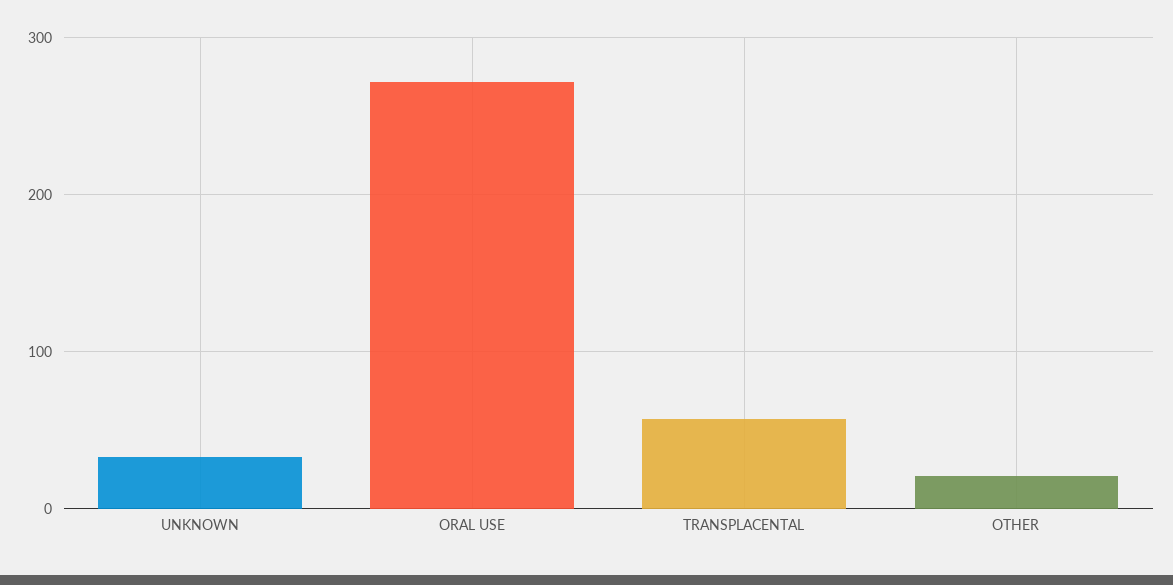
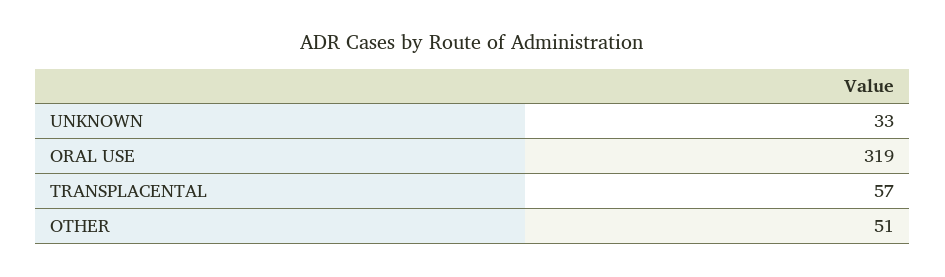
  {
    "UNKNOWN": 33,
-   "ORAL USE": 270,
+   "ORAL USE": 319,
    "TRANSPLACENTAL": 57,
-   "OTHER": 20
+   "OTHER": 51
  }

